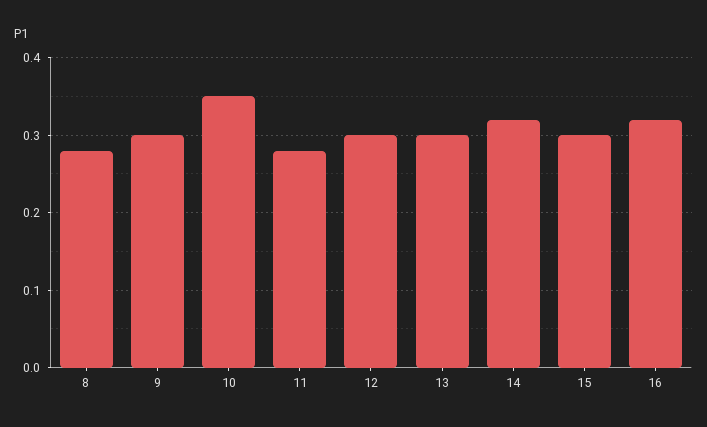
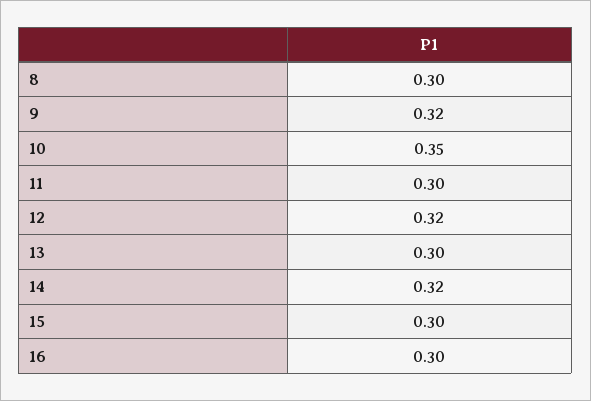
  {
-   "8": 0.28,
+   "8": 0.3,
-   "9": 0.3,
+   "9": 0.32,
    "10": 0.35,
-   "11": 0.28,
+   "11": 0.3,
-   "12": 0.3,
+   "12": 0.32,
    "13": 0.3,
    "14": 0.32,
    "15": 0.3,
-   "16": 0.32
+   "16": 0.3
  }

